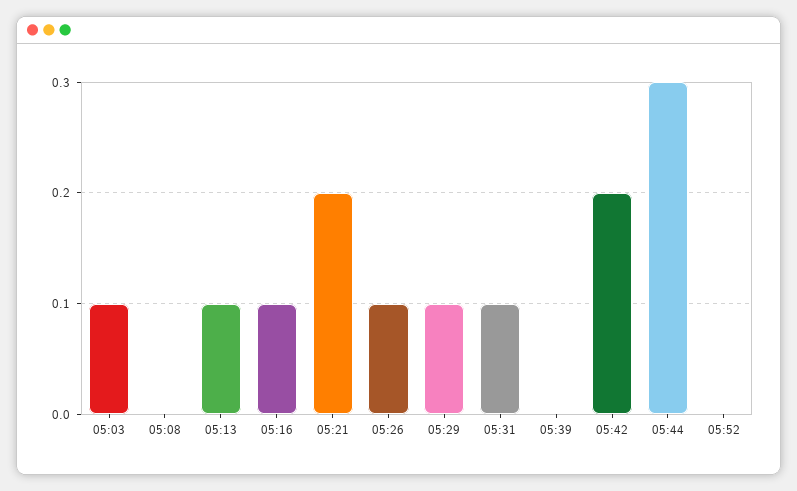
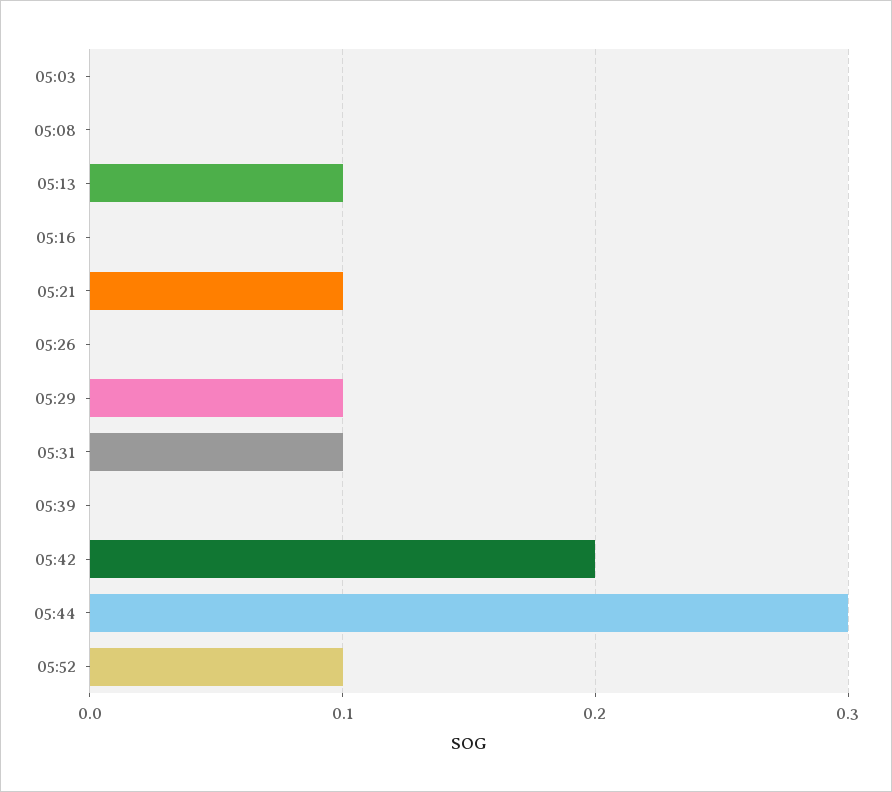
  {
-   "05:03": 0.1,
+   "05:03": 0,
    "05:08": 0,
    "05:13": 0.1,
-   "05:16": 0.1,
+   "05:16": 0,
-   "05:21": 0.2,
+   "05:21": 0.1,
-   "05:26": 0.1,
+   "05:26": 0,
    "05:29": 0.1,
    "05:31": 0.1,
    "05:39": 0,
    "05:42": 0.2,
    "05:44": 0.3,
-   "05:52": 0
+   "05:52": 0.1
  }

